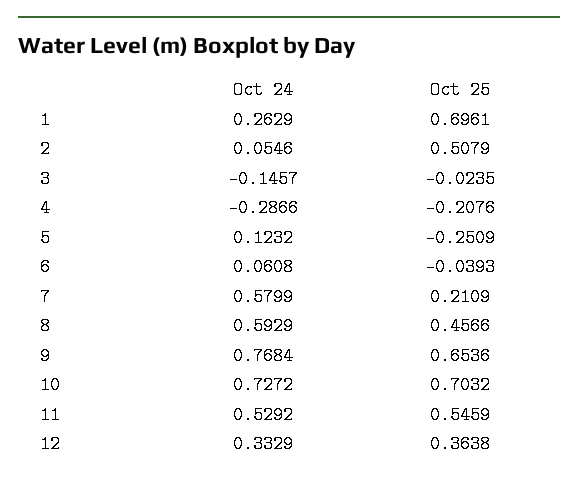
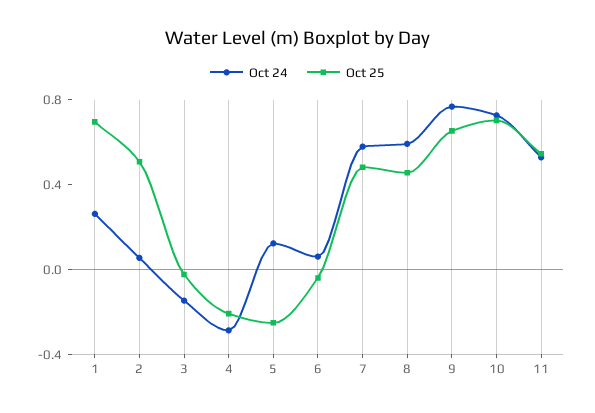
  {
    "Oct 24": {
      "1": 0.2629,
      "2": 0.0546,
      "3": -0.1457,
      "4": -0.2866,
      "5": 0.1232,
      "6": 0.0608,
      "7": 0.5799,
      "8": 0.5929,
      "9": 0.7684,
      "10": 0.7272,
-     "11": 0.5292,
+     "11": 0.5292
-     "12": 0.3329
    },
    "Oct 25": {
      "1": 0.6961,
      "2": 0.5079,
      "3": -0.0235,
      "4": -0.2076,
      "5": -0.2509,
      "6": -0.0393,
-     "7": 0.2109,
+     "7": 0.5,
      "8": 0.4566,
      "9": 0.6536,
      "10": 0.7032,
-     "11": 0.5459,
+     "11": 0.5459
-     "12": 0.3638
    }
  }

